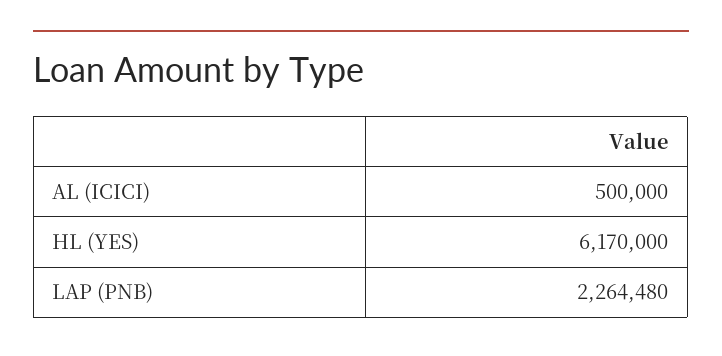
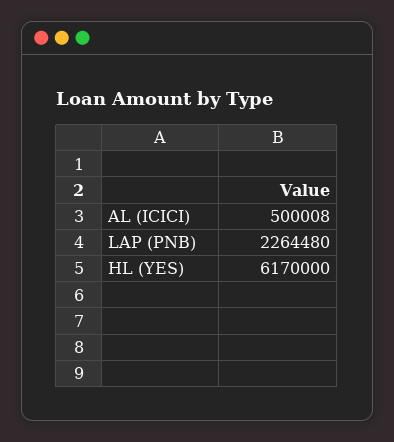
  {
-   "AL (ICICI)": 500000,
+   "AL (ICICI)": 500008,
    "HL (YES)": 6170000,
    "LAP (PNB)": 2264480
  }

